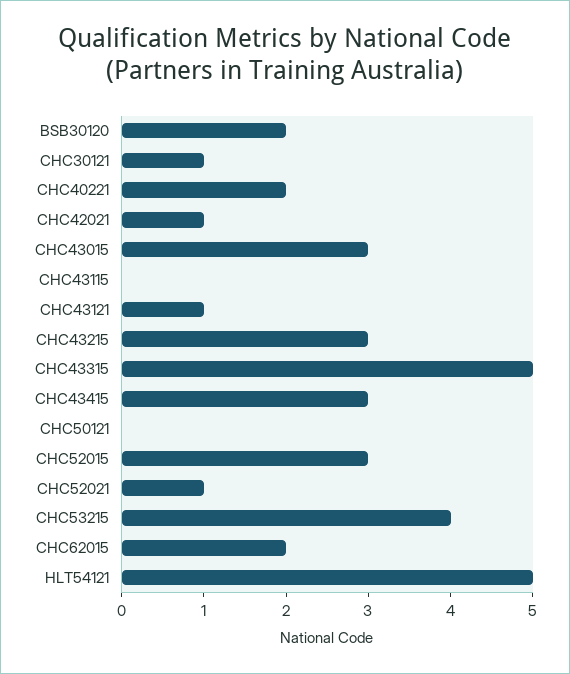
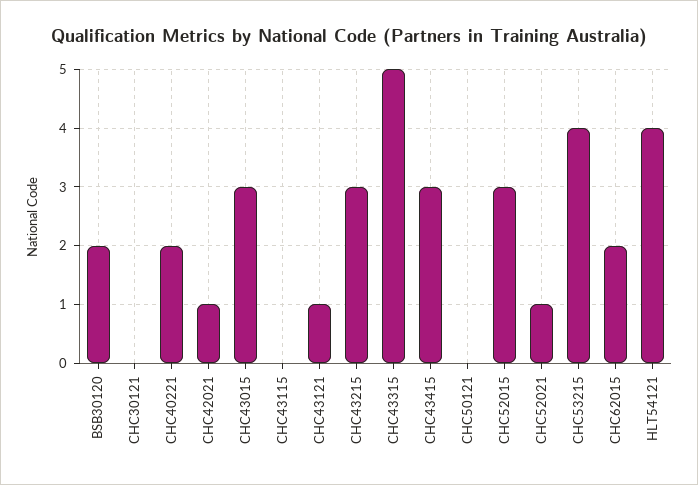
  {
    "BSB30120": 2,
-   "CHC30121": 1,
+   "CHC30121": 0,
    "CHC40221": 2,
    "CHC42021": 1,
    "CHC43015": 3,
    "CHC43115": 0,
    "CHC43121": 1,
    "CHC43215": 3,
    "CHC43315": 5,
    "CHC43415": 3,
    "CHC50121": 0,
    "CHC52015": 3,
    "CHC52021": 1,
    "CHC53215": 4,
    "CHC62015": 2,
-   "HLT54121": 5
+   "HLT54121": 4
  }

